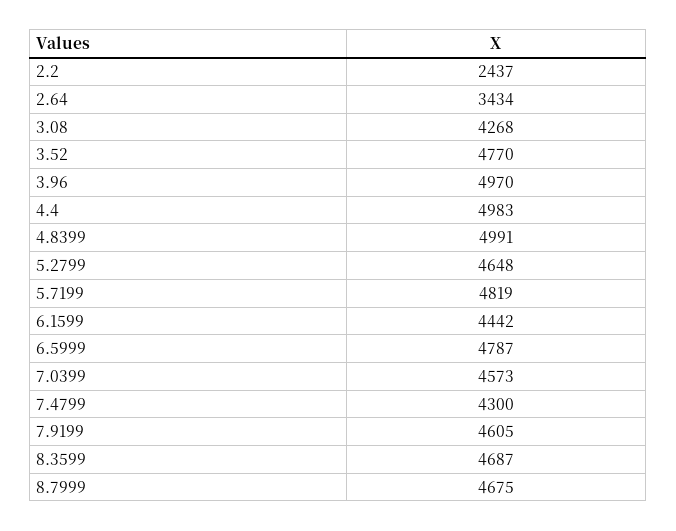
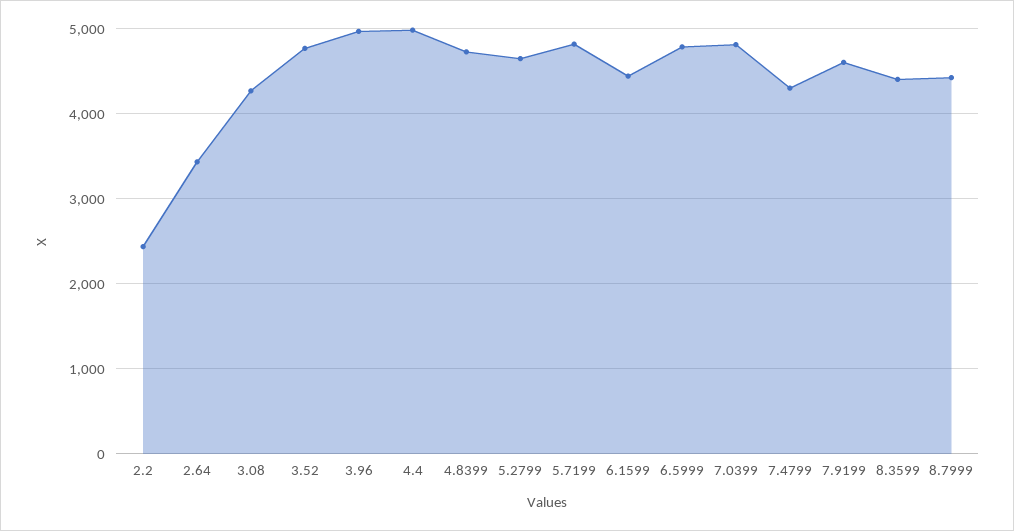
  {
    "2.2": 2437,
    "2.64": 3434,
    "3.08": 4268,
    "3.52": 4770,
    "3.96": 4970,
    "4.4": 4983,
-   "4.8399": 4991,
+   "4.8399": 4700,
    "5.2799": 4648,
    "5.7199": 4819,
    "6.1599": 4442,
    "6.5999": 4787,
-   "7.0399": 4573,
+   "7.0399": 4800,
    "7.4799": 4300,
    "7.9199": 4605,
-   "8.3599": 4687,
+   "8.3599": 4400,
-   "8.7999": 4675
+   "8.7999": 4400
  }

